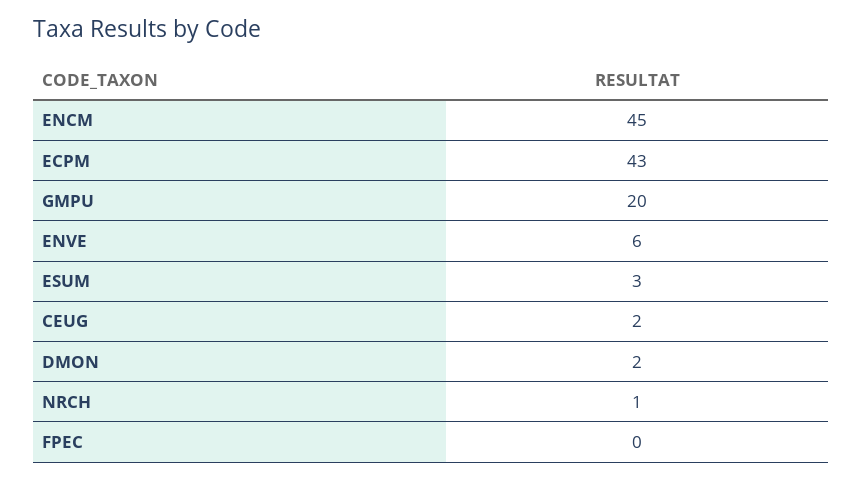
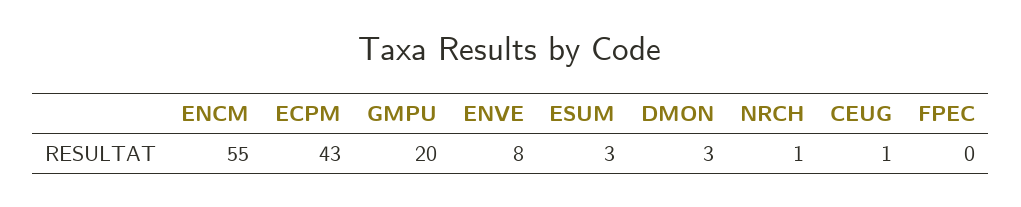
  {
-   "ENCM": 45,
+   "ENCM": 55,
    "ECPM": 43,
    "GMPU": 20,
-   "ENVE": 6,
+   "ENVE": 8,
    "ESUM": 3,
-   "CEUG": 2,
+   "CEUG": 1,
-   "DMON": 2,
+   "DMON": 3,
    "NRCH": 1,
    "FPEC": 0
  }

